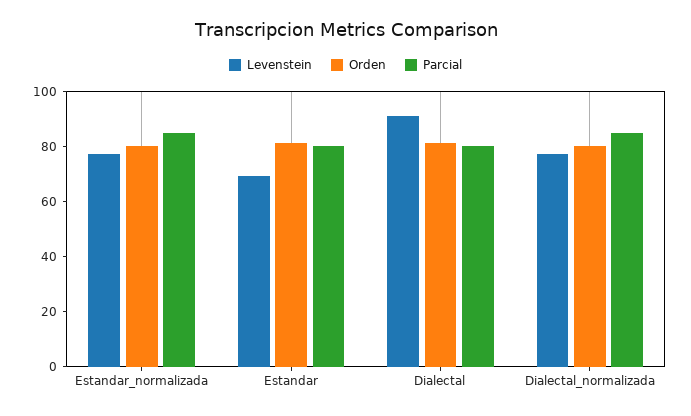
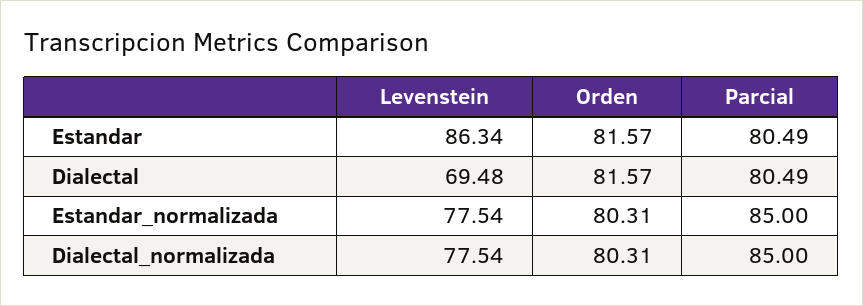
  {
    "Levenstein": {
      "Estandar_normalizada": 77.54,
-     "Estandar": 70,
+     "Estandar": 86.34,
-     "Dialectal": 90,
+     "Dialectal": 69.48,
      "Dialectal_normalizada": 77.54
    },
    "Orden": {
      "Estandar_normalizada": 80.31,
      "Estandar": 81.57,
      "Dialectal": 81.57,
      "Dialectal_normalizada": 80.31
    },
    "Parcial": {
      "Estandar_normalizada": 85,
      "Estandar": 80.49,
      "Dialectal": 80.49,
      "Dialectal_normalizada": 85
    }
  }

